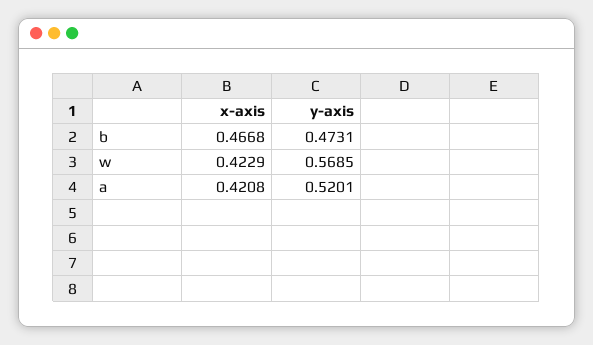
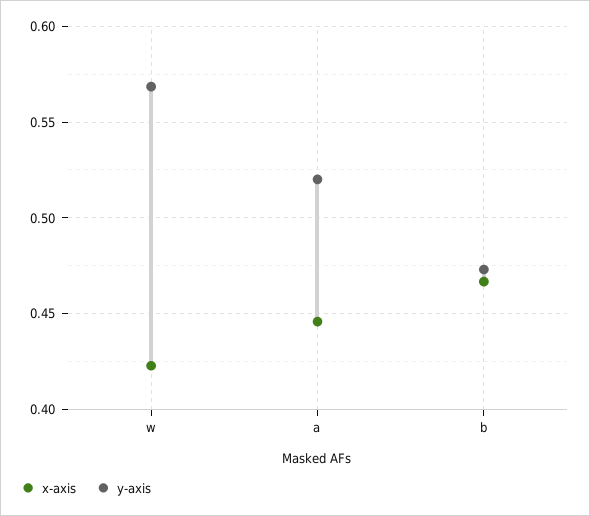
  {
    "x-axis": {
      "b": 0.4668,
      "w": 0.4229,
-     "a": 0.4208
+     "a": 0.445
    },
    "y-axis": {
      "b": 0.4731,
      "w": 0.5685,
      "a": 0.5201
    }
  }

